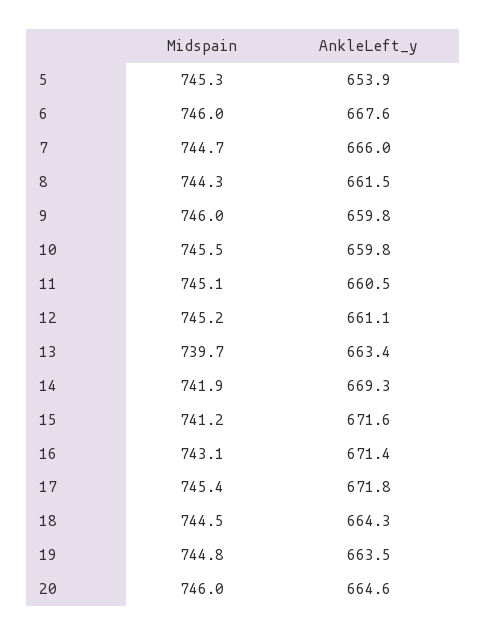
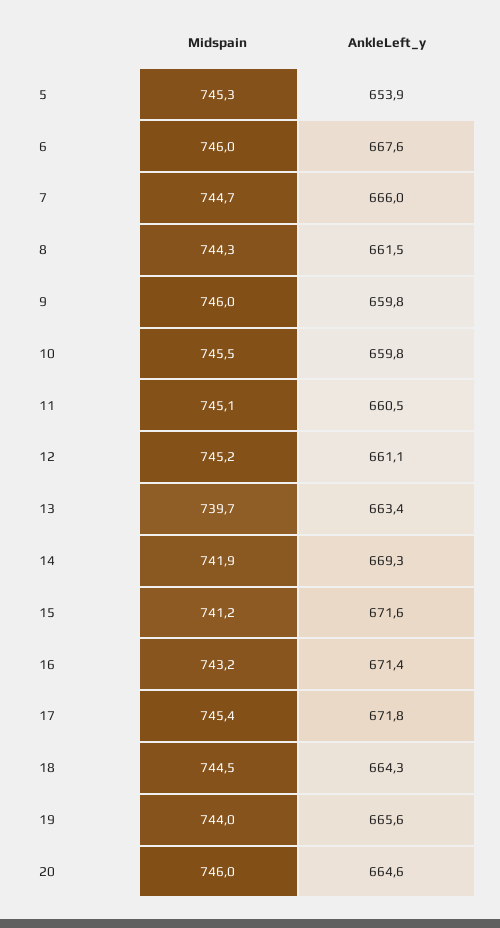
  {
    "Midspain": {
      "5": 745.3,
      "6": 746,
      "7": 744.7,
      "8": 744.3,
      "9": 746,
      "10": 745.5,
      "11": 745.1,
      "12": 745.2,
      "13": 739.7,
      "14": 741.9,
      "15": 741.2,
-     "16": 743.1,
+     "16": 743.2,
      "17": 745.4,
      "18": 744.5,
-     "19": 744.8,
+     "19": 744,
      "20": 746
    },
    "AnkleLeft_y": {
      "5": 653.9,
      "6": 667.6,
      "7": 666,
      "8": 661.5,
      "9": 659.8,
      "10": 659.8,
      "11": 660.5,
      "12": 661.1,
      "13": 663.4,
      "14": 669.3,
      "15": 671.6,
      "16": 671.4,
      "17": 671.8,
      "18": 664.3,
-     "19": 663.5,
+     "19": 665.6,
      "20": 664.6
    }
  }

